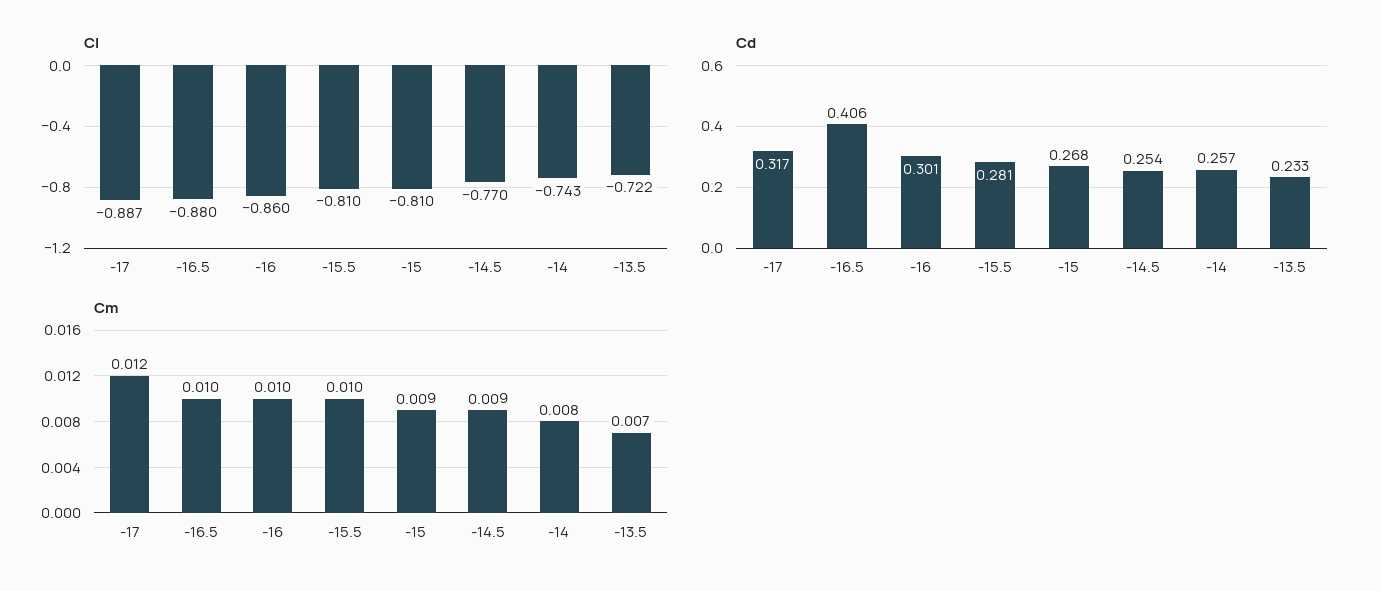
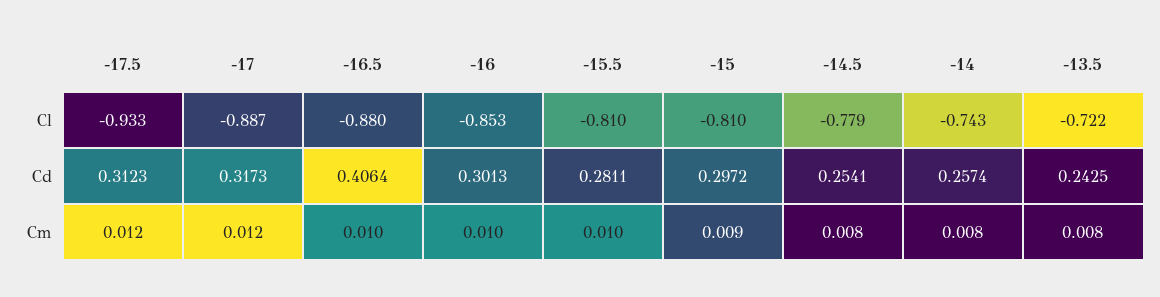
  {
    "Cl": {
      "-17": -0.887,
      "-16.5": -0.88,
-     "-16": -0.86,
+     "-16": -0.853,
      "-15.5": -0.81,
      "-15": -0.81,
-     "-14.5": -0.77,
+     "-14.5": -0.779,
      "-14": -0.743,
-     "-13.5": -0.722
+     "-13.5": -0.722,
+     "-17.5": -0.933
    },
    "Cd": {
      "-17": 0.3173,
      "-16.5": 0.4064,
      "-16": 0.3013,
      "-15.5": 0.2811,
-     "-15": 0.268,
+     "-15": 0.2972,
      "-14.5": 0.2541,
      "-14": 0.2574,
-     "-13.5": 0.233
+     "-13.5": 0.2425,
+     "-17.5": 0.3123
    },
    "Cm": {
      "-17": 0.012,
      "-16.5": 0.01,
      "-16": 0.01,
      "-15.5": 0.01,
      "-15": 0.009,
-     "-14.5": 0.009,
+     "-14.5": 0.008,
      "-14": 0.008,
-     "-13.5": 0.007
+     "-13.5": 0.008,
+     "-17.5": 0.012
    }
  }

